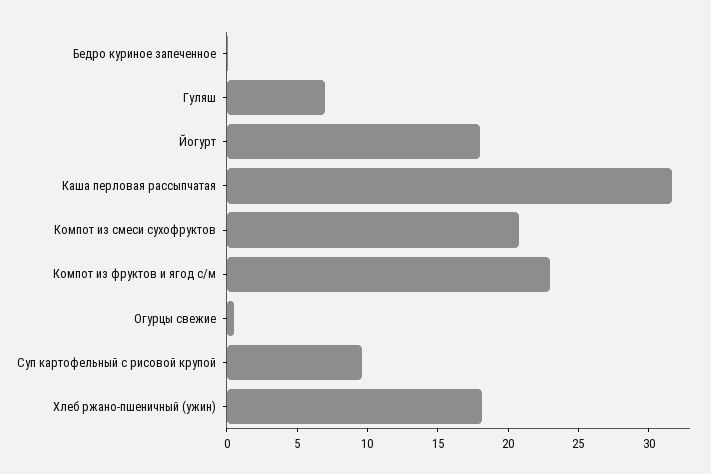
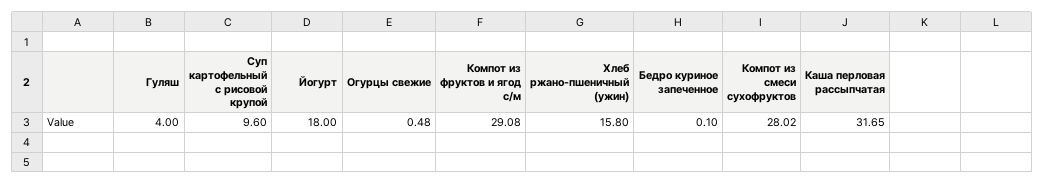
  {
    "Бедро куриное запеченное": 0.1,
-   "Гуляш": 7,
+   "Гуляш": 4,
    "Йогурт": 18,
    "Каша перловая рассыпчатая": 31.65,
-   "Компот из смеси сухофруктов": 21,
+   "Компот из смеси сухофруктов": 28.02,
-   "Компот из фруктов и ягод с/м": 23,
+   "Компот из фруктов и ягод с/м": 29.08,
    "Огурцы свежие": 0.48,
    "Суп картофельный с рисовой крупой": 9.6,
-   "Хлеб ржано-пшеничный (ужин)": 18
+   "Хлеб ржано-пшеничный (ужин)": 15.8
  }

